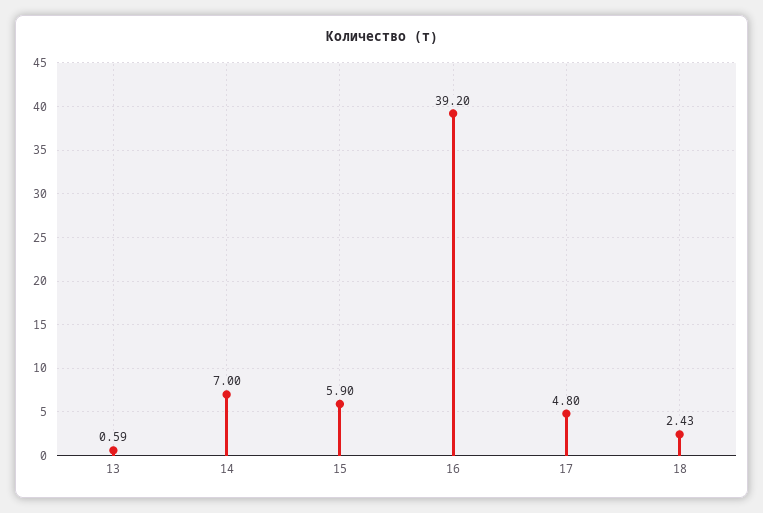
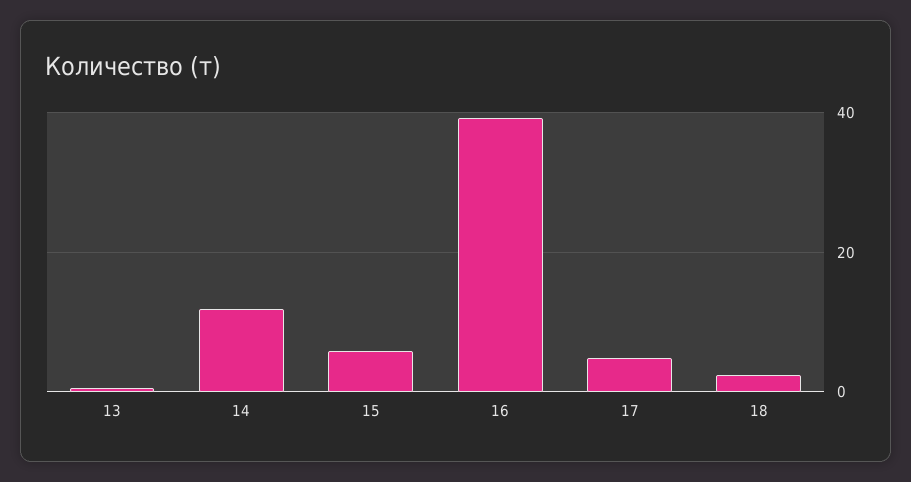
  {
    "13": 0.59,
-   "14": 7,
+   "14": 12,
    "15": 5.9,
    "16": 39.2,
    "17": 4.8,
    "18": 2.43
  }

